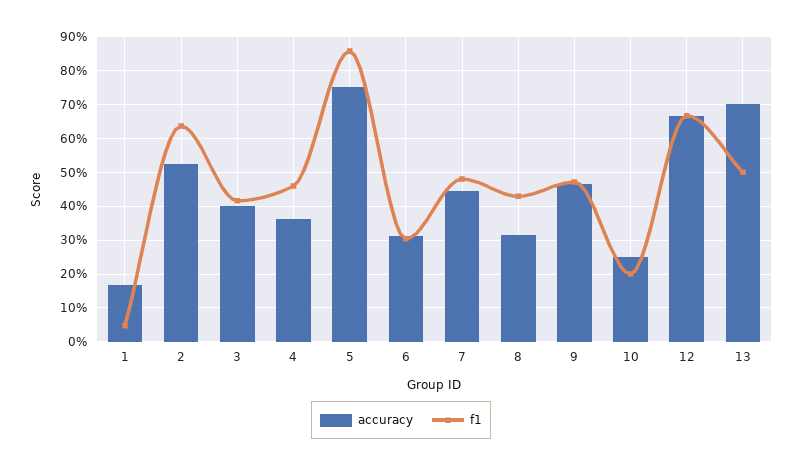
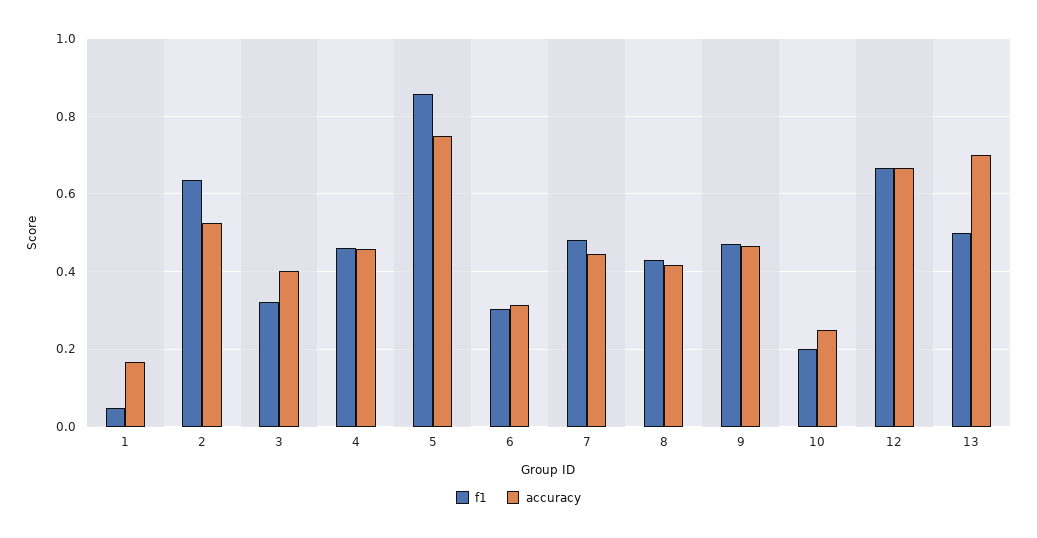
  {
    "accuracy": {
      "1": 0.16,
      "2": 0.52,
      "3": 0.4,
-     "4": 0.36,
+     "4": 0.46,
      "5": 0.76,
      "6": 0.32,
      "7": 0.44,
-     "8": 0.32,
+     "8": 0.42,
      "9": 0.46,
      "10": 0.26,
      "12": 0.66,
      "13": 0.7
    },
    "f1": {
      "1": 0.04,
      "2": 0.64,
-     "3": 0.42,
+     "3": 0.32,
      "4": 0.46,
      "5": 0.86,
      "6": 0.3,
      "7": 0.48,
      "8": 0.42,
      "9": 0.48,
      "10": 0.2,
      "12": 0.66,
      "13": 0.5
    }
  }

